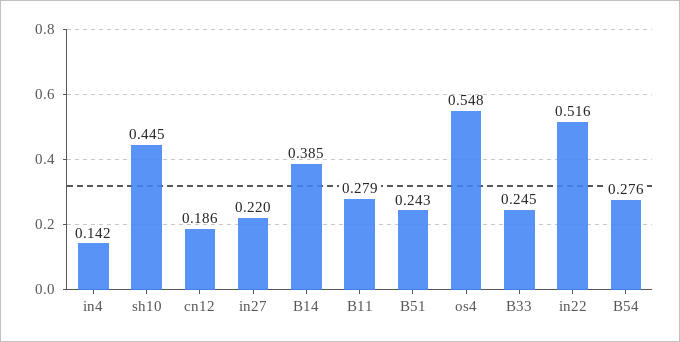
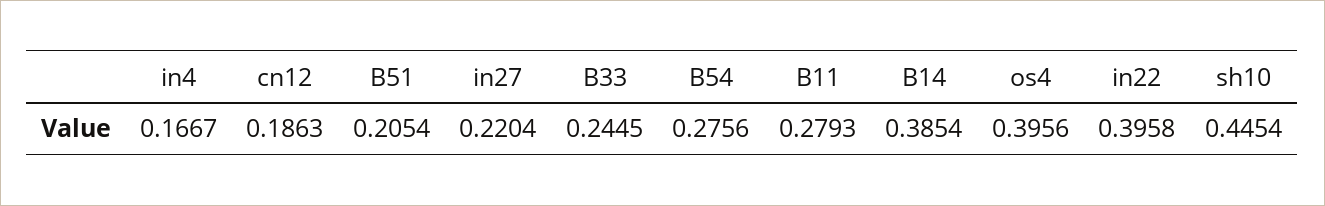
  {
-   "in4": 0.142,
+   "in4": 0.1667,
    "sh10": 0.4454,
    "cn12": 0.1863,
    "in27": 0.2204,
    "B14": 0.3854,
    "B11": 0.2793,
-   "B51": 0.243,
+   "B51": 0.2054,
-   "os4": 0.548,
+   "os4": 0.3956,
    "B33": 0.2445,
-   "in22": 0.516,
+   "in22": 0.3958,
    "B54": 0.2756
  }

